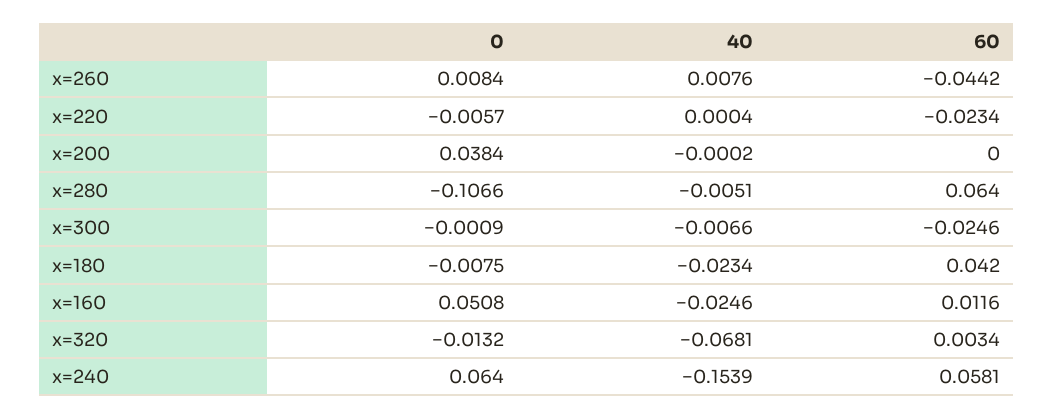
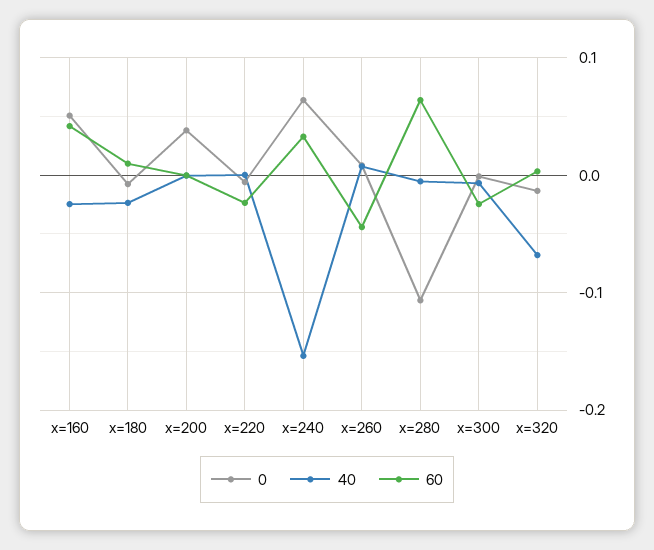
  {
    "0": {
      "x=260": 0.0084,
      "x=220": -0.0057,
      "x=200": 0.0384,
      "x=280": -0.1066,
      "x=300": -0.0009,
      "x=180": -0.0075,
      "x=160": 0.0508,
      "x=320": -0.0132,
      "x=240": 0.064
    },
    "40": {
      "x=260": 0.0076,
      "x=220": 0.0004,
      "x=200": -0.0002,
      "x=280": -0.0051,
      "x=300": -0.0066,
      "x=180": -0.0234,
      "x=160": -0.0246,
      "x=320": -0.0681,
      "x=240": -0.1539
    },
    "60": {
      "x=260": -0.0442,
      "x=220": -0.0234,
      "x=200": 0,
      "x=280": 0.064,
      "x=300": -0.0246,
-     "x=180": 0.042,
+     "x=180": 0.01,
-     "x=160": 0.0116,
+     "x=160": 0.04,
      "x=320": 0.0034,
-     "x=240": 0.0581
+     "x=240": 0.03
    }
  }

